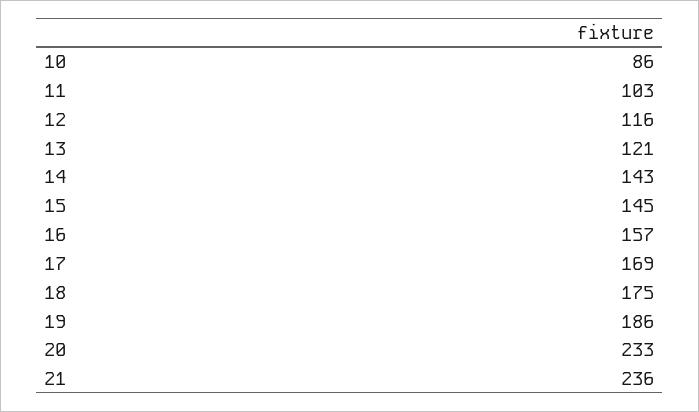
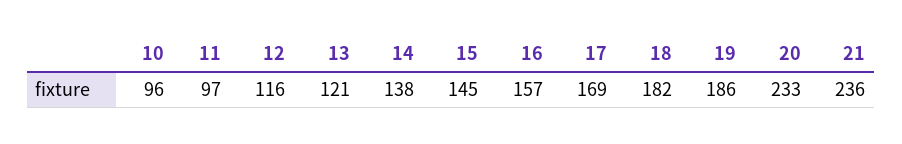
  {
-   "10": 86,
+   "10": 96,
-   "11": 103,
+   "11": 97,
    "12": 116,
    "13": 121,
-   "14": 143,
+   "14": 138,
    "15": 145,
    "16": 157,
    "17": 169,
-   "18": 175,
+   "18": 182,
    "19": 186,
    "20": 233,
    "21": 236
  }

